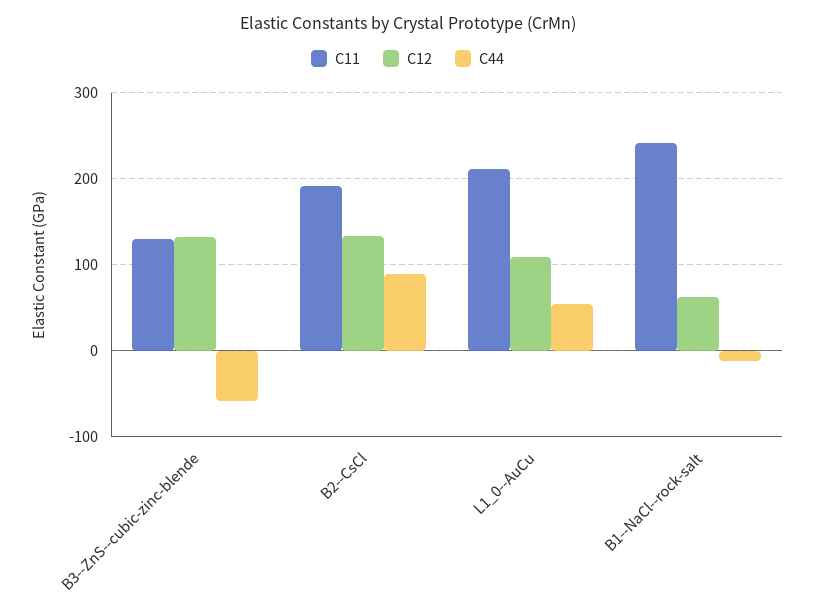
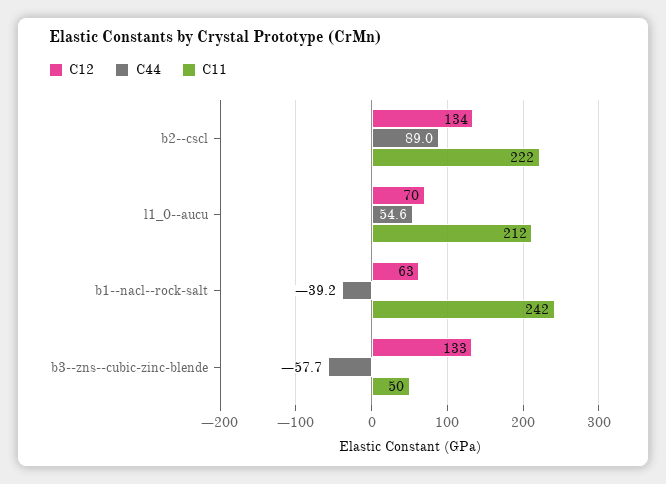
  {
    "C11": {
-     "B3--ZnS--cubic-zinc-blende": 130,
+     "B3--ZnS--cubic-zinc-blende": 50,
-     "B2--CsCl": 190,
+     "B2--CsCl": 222,
      "L1_0--AuCu": 212,
      "B1--NaCl--rock-salt": 242
    },
    "C12": {
      "B3--ZnS--cubic-zinc-blende": 133,
      "B2--CsCl": 134,
-     "L1_0--AuCu": 110,
+     "L1_0--AuCu": 70,
      "B1--NaCl--rock-salt": 63
    },
    "C44": {
      "B3--ZnS--cubic-zinc-blende": -57.7,
      "B2--CsCl": 89,
      "L1_0--AuCu": 54.6,
-     "B1--NaCl--rock-salt": -10
+     "B1--NaCl--rock-salt": -39.2
    }
  }

